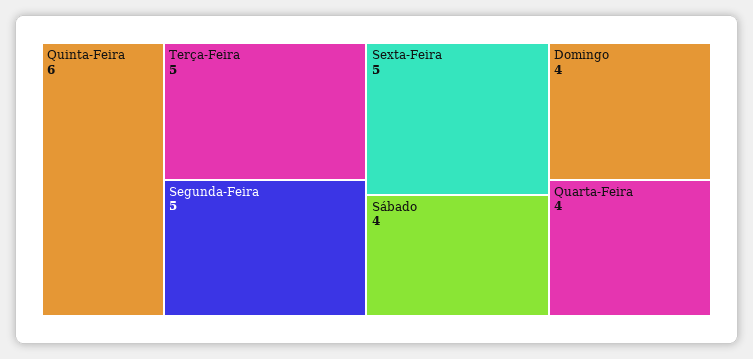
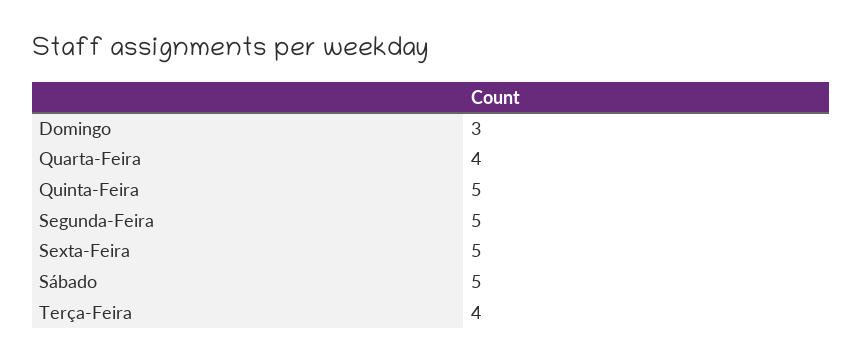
  {
-   "Quinta-Feira": 6,
+   "Quinta-Feira": 5,
-   "Terça-Feira": 5,
+   "Terça-Feira": 4,
    "Segunda-Feira": 5,
    "Sexta-Feira": 5,
-   "Sábado": 4,
+   "Sábado": 5,
-   "Domingo": 4,
+   "Domingo": 3,
    "Quarta-Feira": 4
  }

